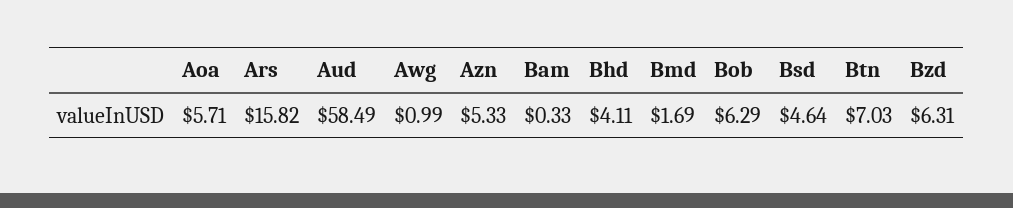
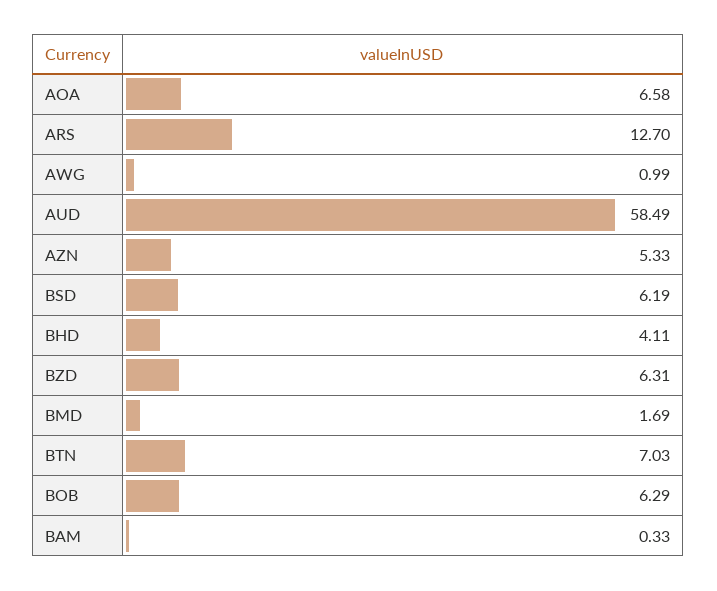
  {
-   "Aoa": 5.71,
+   "Aoa": 6.58,
-   "Ars": 15.82,
+   "Ars": 12.7,
    "Aud": 58.49,
    "Awg": 0.99,
    "Azn": 5.33,
    "Bam": 0.33,
    "Bhd": 4.11,
    "Bmd": 1.69,
    "Bob": 6.29,
-   "Bsd": 4.64,
+   "Bsd": 6.19,
    "Btn": 7.03,
    "Bzd": 6.31
  }

